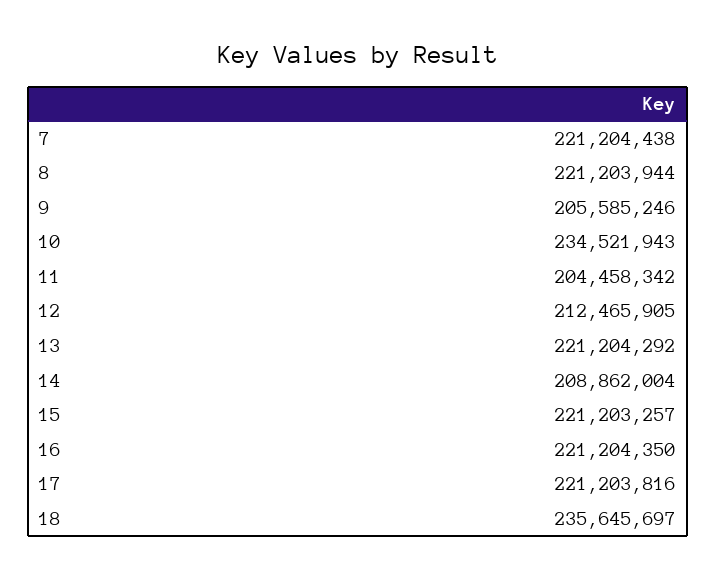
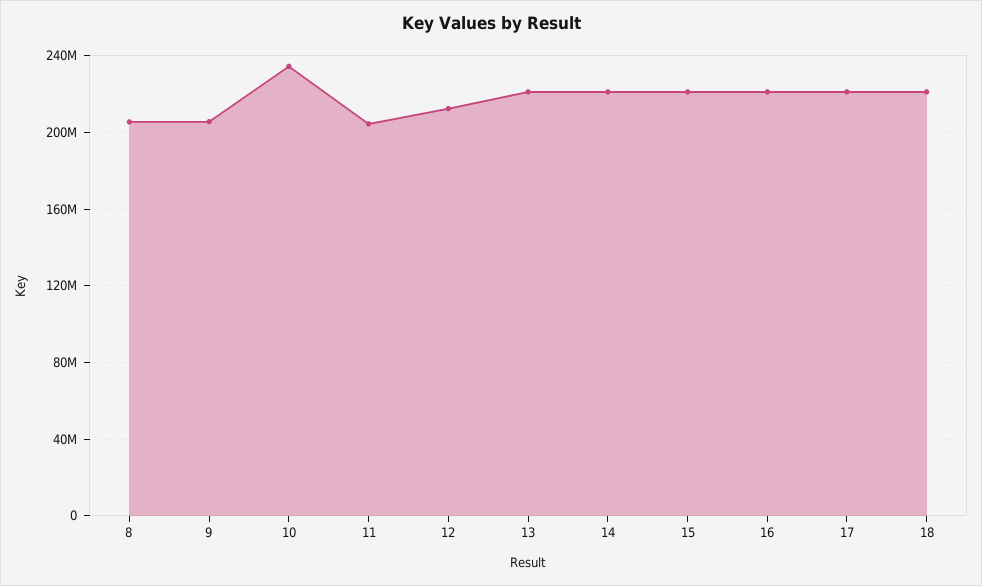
  {
-   "7": 221204438,
-   "8": 221203944,
+   "8": 205000000,
    "9": 205585246,
    "10": 234521943,
    "11": 204458342,
    "12": 212465905,
    "13": 221204292,
-   "14": 208862004,
+   "14": 220000000,
    "15": 221203257,
    "16": 221204350,
    "17": 221203816,
-   "18": 235645697
+   "18": 220000000
  }

